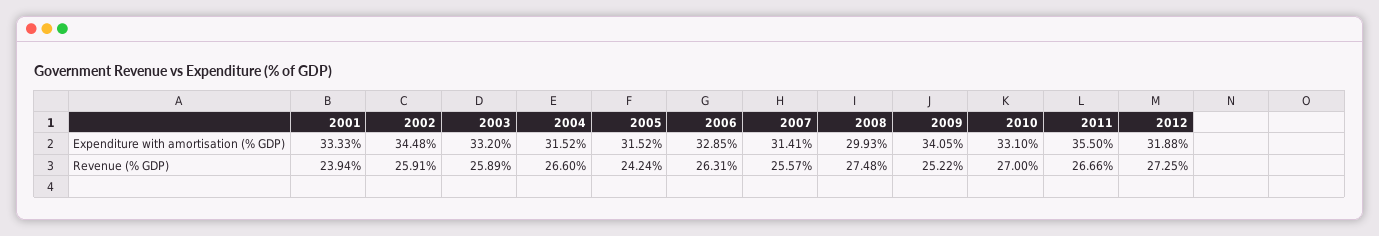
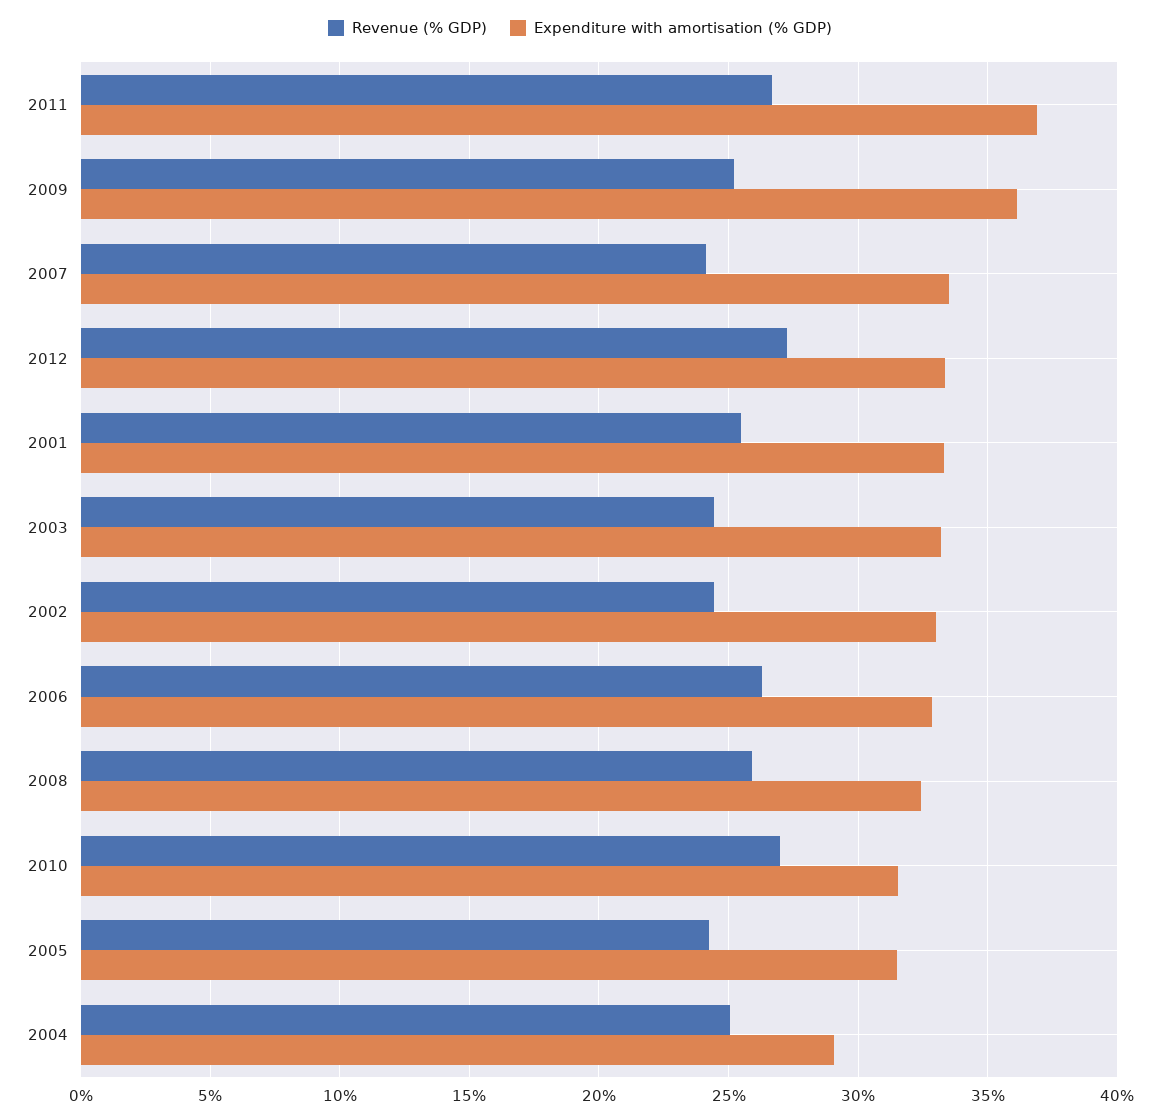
  {
    "Expenditure with amortisation (% GDP)": {
      "2001": 33.33,
-     "2002": 34.48,
+     "2002": 33,
      "2003": 33.2,
-     "2004": 31.52,
+     "2004": 29,
      "2005": 31.52,
      "2006": 32.85,
-     "2007": 31.41,
+     "2007": 33.5,
-     "2008": 29.93,
+     "2008": 32.5,
-     "2009": 34.05,
+     "2009": 36,
-     "2010": 33.1,
+     "2010": 31.5,
-     "2011": 35.5,
+     "2011": 37,
-     "2012": 31.88
+     "2012": 33.5
    },
    "Revenue (% GDP)": {
-     "2001": 23.94,
+     "2001": 25.5,
-     "2002": 25.91,
+     "2002": 24.5,
-     "2003": 25.89,
+     "2003": 24.5,
-     "2004": 26.6,
+     "2004": 25,
      "2005": 24.24,
      "2006": 26.31,
-     "2007": 25.57,
+     "2007": 24,
-     "2008": 27.48,
+     "2008": 26,
      "2009": 25.22,
      "2010": 27,
      "2011": 26.66,
      "2012": 27.25
    }
  }

